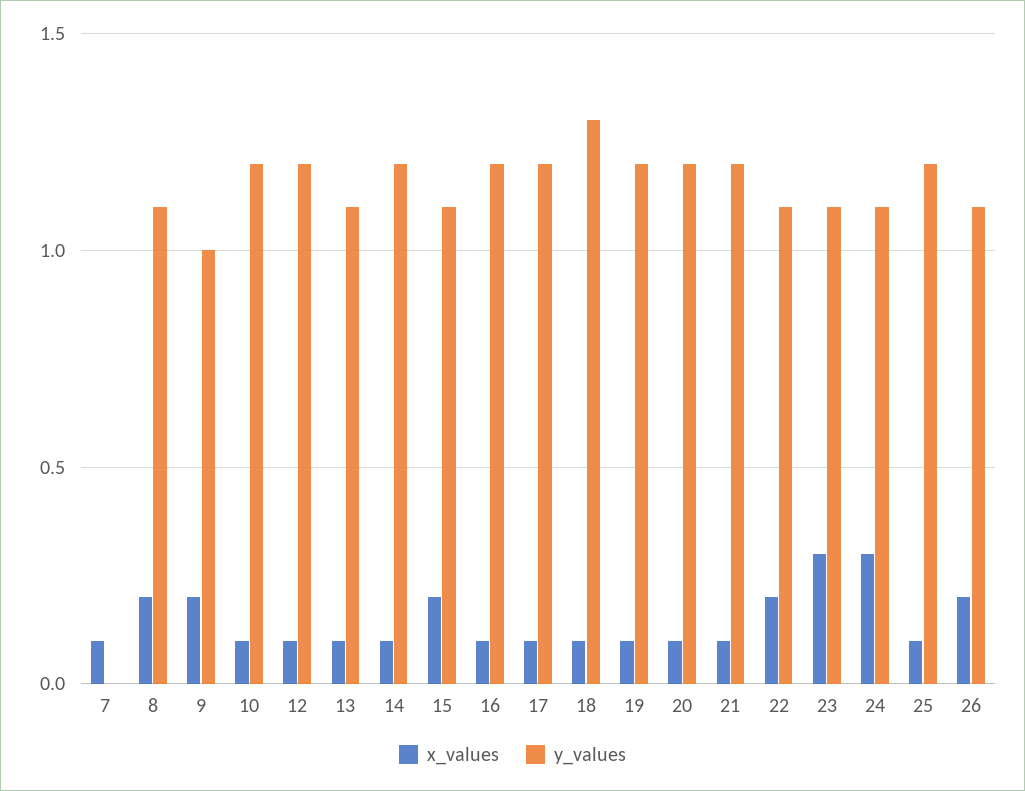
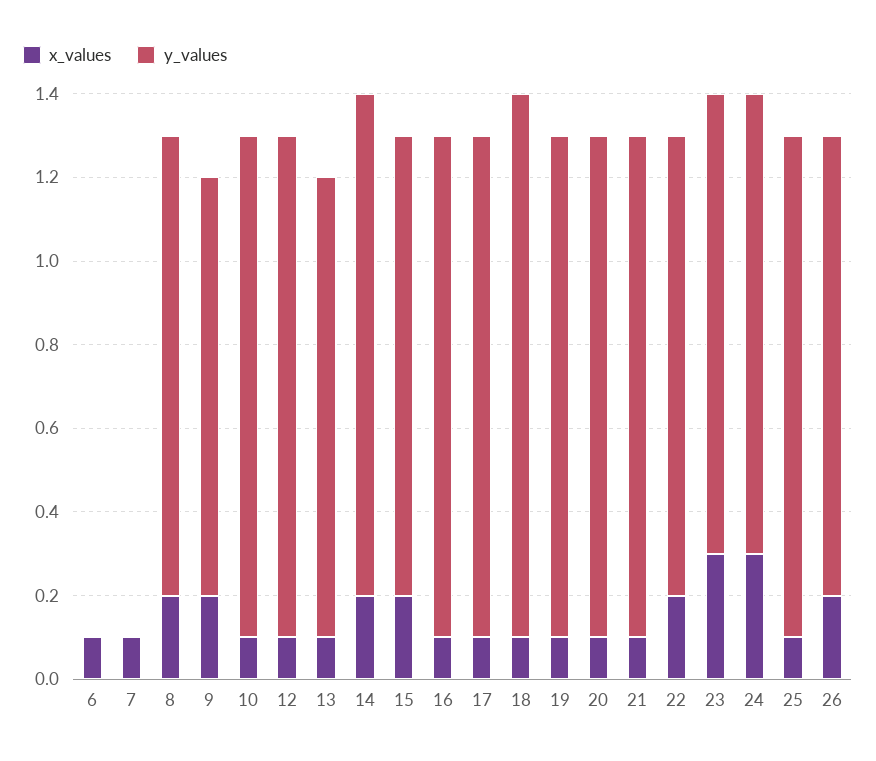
  {
    "x_values": {
      "7": 0.1,
      "8": 0.2,
      "9": 0.2,
      "10": 0.1,
      "12": 0.1,
      "13": 0.1,
-     "14": 0.1,
+     "14": 0.2,
      "15": 0.2,
      "16": 0.1,
      "17": 0.1,
      "18": 0.1,
      "19": 0.1,
      "20": 0.1,
      "21": 0.1,
      "22": 0.2,
      "23": 0.3,
      "24": 0.3,
      "25": 0.1,
-     "26": 0.2
+     "26": 0.2,
+     "6": 0.1
    },
    "y_values": {
      "7": 0,
      "8": 1.1,
      "9": 1,
      "10": 1.2,
      "12": 1.2,
      "13": 1.1,
      "14": 1.2,
      "15": 1.1,
      "16": 1.2,
      "17": 1.2,
      "18": 1.3,
      "19": 1.2,
      "20": 1.2,
      "21": 1.2,
      "22": 1.1,
      "23": 1.1,
      "24": 1.1,
      "25": 1.2,
-     "26": 1.1
+     "26": 1.1,
+     "6": 0
    }
  }

